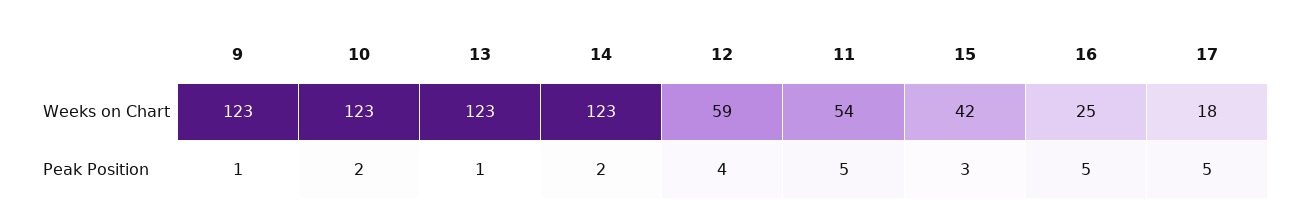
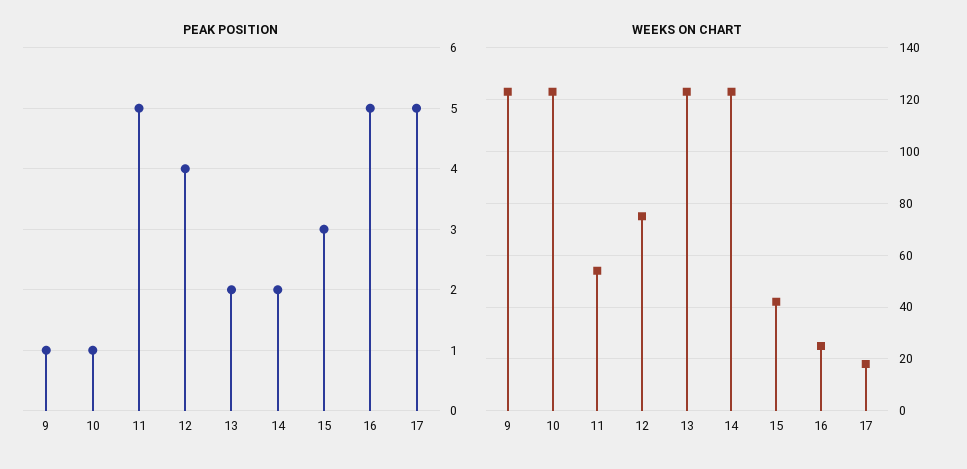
  {
    "Weeks on Chart": {
      "9": 123,
      "10": 123,
      "13": 123,
      "14": 123,
-     "12": 59,
+     "12": 75,
      "11": 54,
      "15": 42,
      "16": 25,
      "17": 18
    },
    "Peak Position": {
      "9": 1,
-     "10": 2,
+     "10": 1,
-     "13": 1,
+     "13": 2,
      "14": 2,
      "12": 4,
      "11": 5,
      "15": 3,
      "16": 5,
      "17": 5
    }
  }

